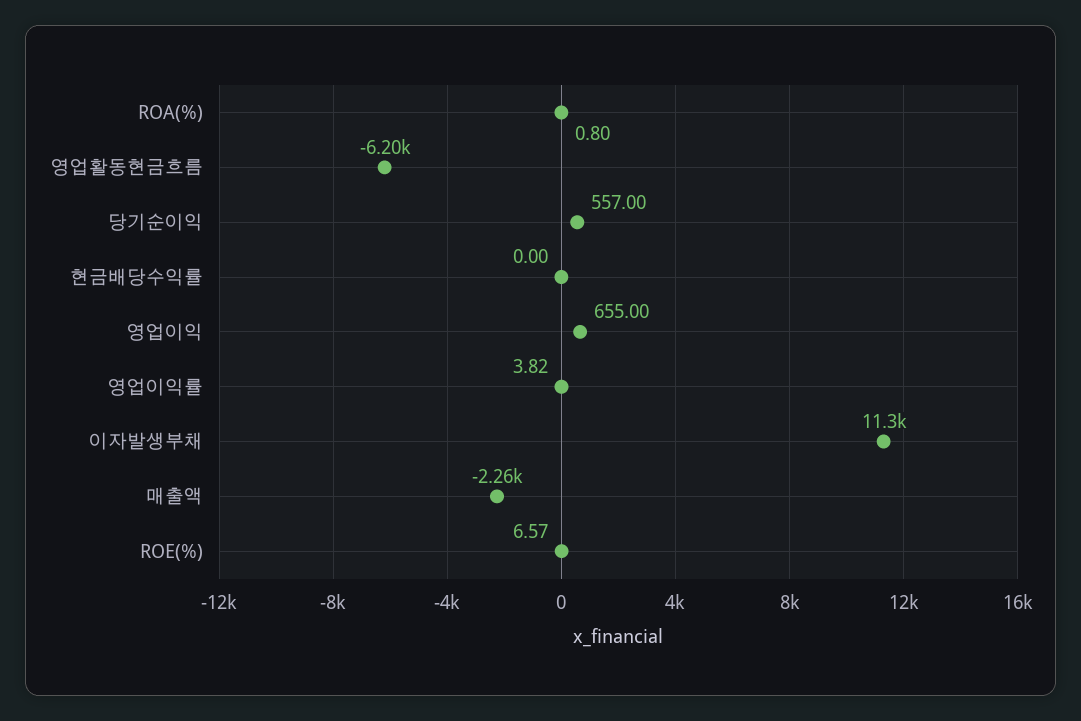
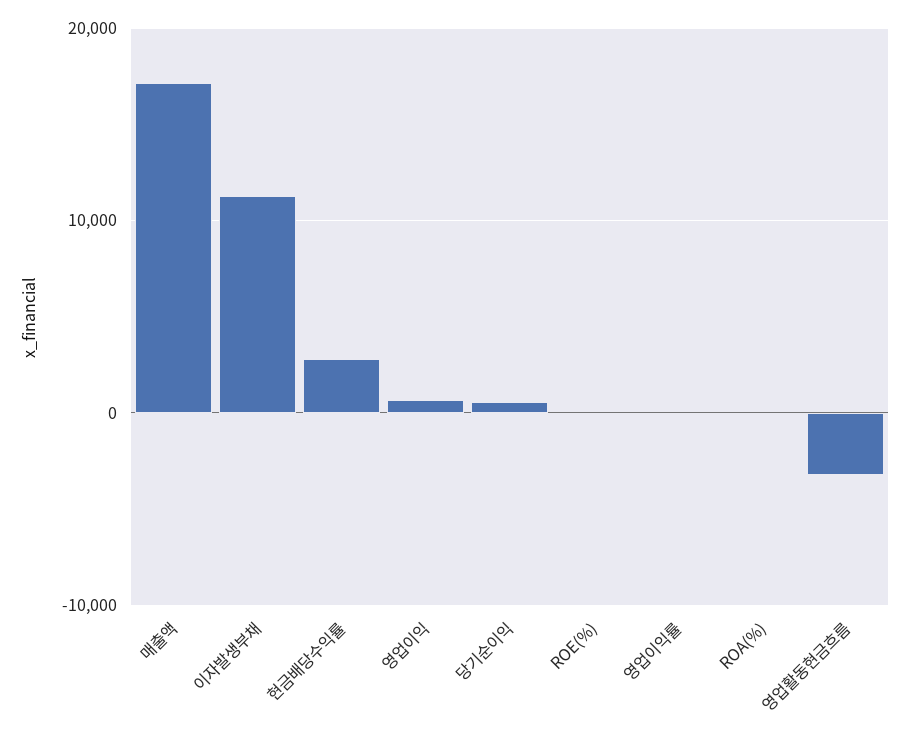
  {
    "ROA(%)": 0.8,
-   "영업활동현금흐름": -6200,
+   "영업활동현금흐름": -3000,
    "당기순이익": 557,
-   "현금배당수익률": 0,
+   "현금배당수익률": 3000,
    "영업이익": 655,
    "영업이익률": 3.82,
    "이자발생부채": 11300,
-   "매출액": -2260,
+   "매출액": 17000,
    "ROE(%)": 6.57
  }

